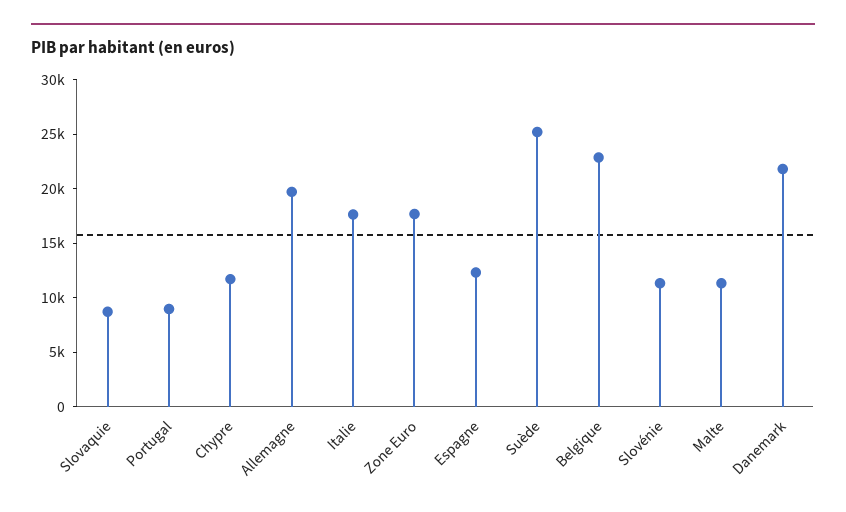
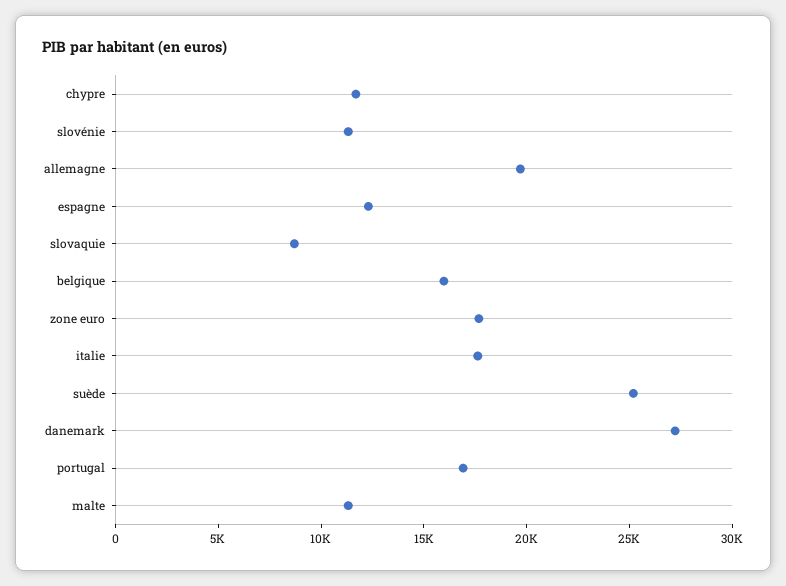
  {
    "Slovaquie": 9000,
-   "Portugal": 9000,
+   "Portugal": 17000,
    "Chypre": 12000,
    "Allemagne": 20000,
    "Italie": 18000,
    "Zone Euro": 18000,
    "Espagne": 12000,
    "Suède": 25000,
-   "Belgique": 23000,
+   "Belgique": 16000,
    "Slovénie": 11000,
    "Malte": 11000,
-   "Danemark": 22000
+   "Danemark": 27000
  }

